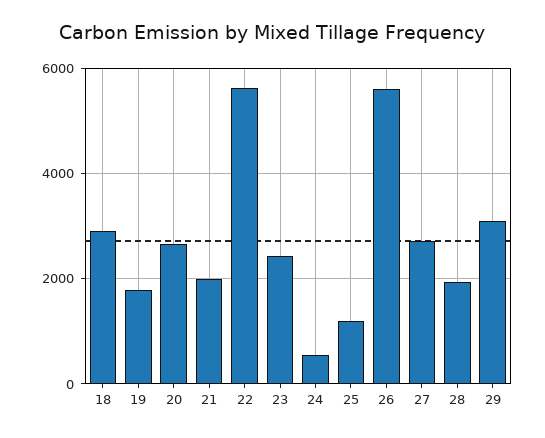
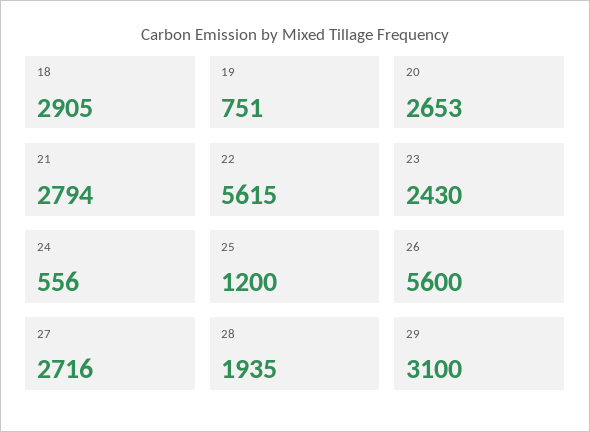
  {
    "18": 2905,
-   "19": 1800,
+   "19": 751,
    "20": 2653,
-   "21": 2000,
+   "21": 2794,
    "22": 5615,
    "23": 2430,
    "24": 556,
    "25": 1200,
    "26": 5600,
    "27": 2716,
    "28": 1935,
    "29": 3100
  }

